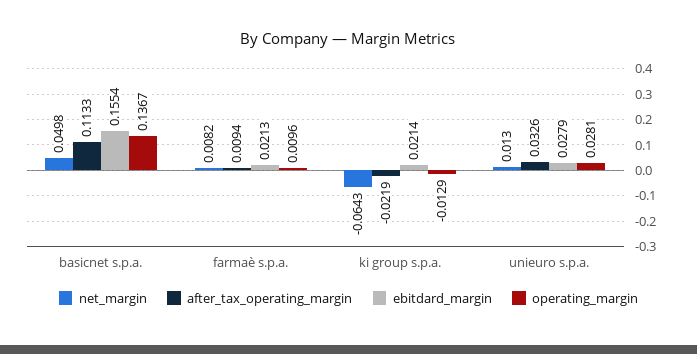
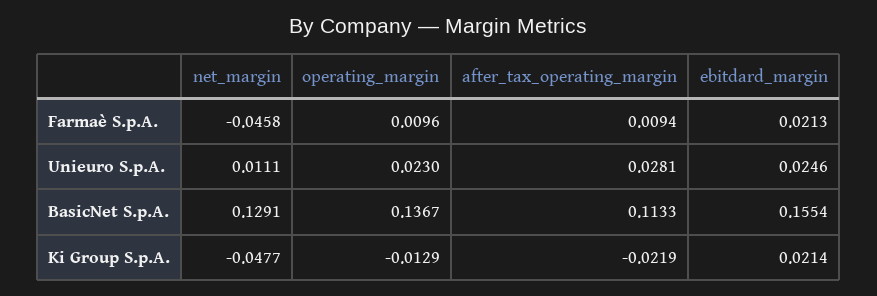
  {
    "net_margin": {
-     "basicnet s.p.a.": 0.0498,
+     "basicnet s.p.a.": 0.1291,
-     "farmaè s.p.a.": 0.0082,
+     "farmaè s.p.a.": -0.0458,
-     "ki group s.p.a.": -0.0643,
+     "ki group s.p.a.": -0.0477,
-     "unieuro s.p.a.": 0.013
+     "unieuro s.p.a.": 0.0111
    },
    "after_tax_operating_margin": {
      "basicnet s.p.a.": 0.1133,
      "farmaè s.p.a.": 0.0094,
      "ki group s.p.a.": -0.0219,
-     "unieuro s.p.a.": 0.0326
+     "unieuro s.p.a.": 0.0281
    },
    "ebitdard_margin": {
      "basicnet s.p.a.": 0.1554,
      "farmaè s.p.a.": 0.0213,
      "ki group s.p.a.": 0.0214,
-     "unieuro s.p.a.": 0.0279
+     "unieuro s.p.a.": 0.0246
    },
    "operating_margin": {
      "basicnet s.p.a.": 0.1367,
      "farmaè s.p.a.": 0.0096,
      "ki group s.p.a.": -0.0129,
-     "unieuro s.p.a.": 0.0281
+     "unieuro s.p.a.": 0.023
    }
  }

